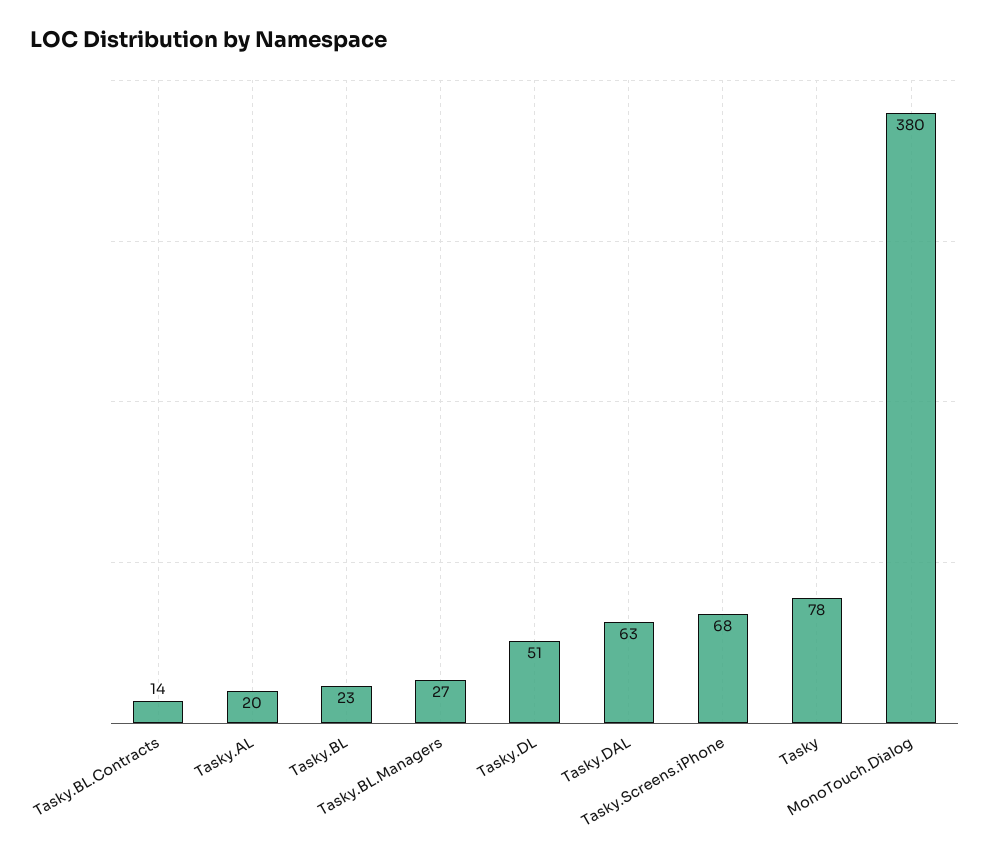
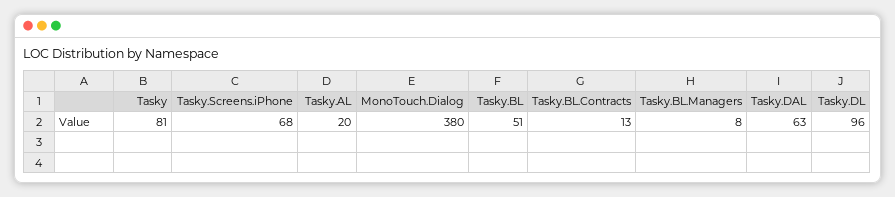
  {
-   "Tasky.BL.Contracts": 14,
+   "Tasky.BL.Contracts": 13,
    "Tasky.AL": 20,
-   "Tasky.BL": 23,
+   "Tasky.BL": 51,
-   "Tasky.BL.Managers": 27,
+   "Tasky.BL.Managers": 8,
-   "Tasky.DL": 51,
+   "Tasky.DL": 96,
    "Tasky.DAL": 63,
    "Tasky.Screens.iPhone": 68,
-   "Tasky": 78,
+   "Tasky": 81,
    "MonoTouch.Dialog": 380
  }

